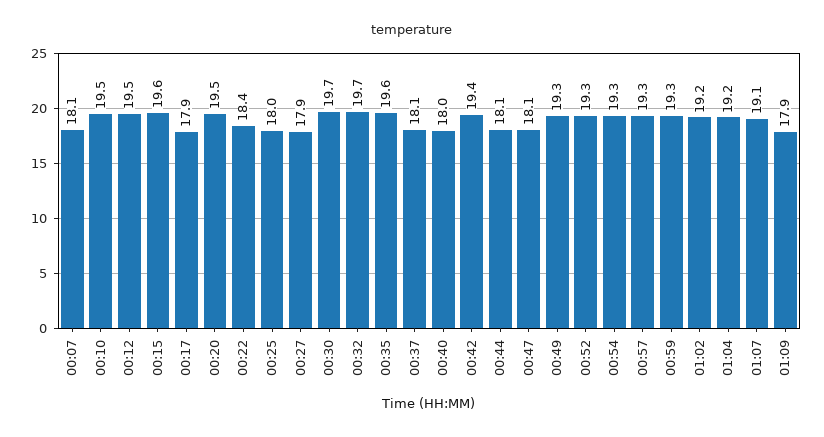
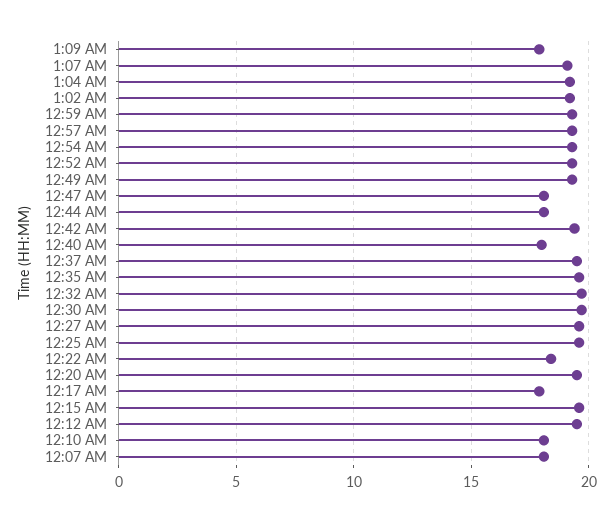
  {
    "00:07": 18.1,
-   "00:10": 19.5,
+   "00:10": 18,
    "00:12": 19.5,
    "00:15": 19.6,
    "00:17": 17.9,
    "00:20": 19.5,
    "00:22": 18.4,
-   "00:25": 18,
+   "00:25": 19.5,
-   "00:27": 17.9,
+   "00:27": 19.5,
    "00:30": 19.7,
    "00:32": 19.7,
    "00:35": 19.6,
-   "00:37": 18.1,
+   "00:37": 19.5,
    "00:40": 18,
    "00:42": 19.4,
    "00:44": 18.1,
    "00:47": 18.1,
    "00:49": 19.3,
    "00:52": 19.3,
    "00:54": 19.3,
    "00:57": 19.3,
    "00:59": 19.3,
    "01:02": 19.2,
    "01:04": 19.2,
    "01:07": 19.1,
    "01:09": 17.9
  }

